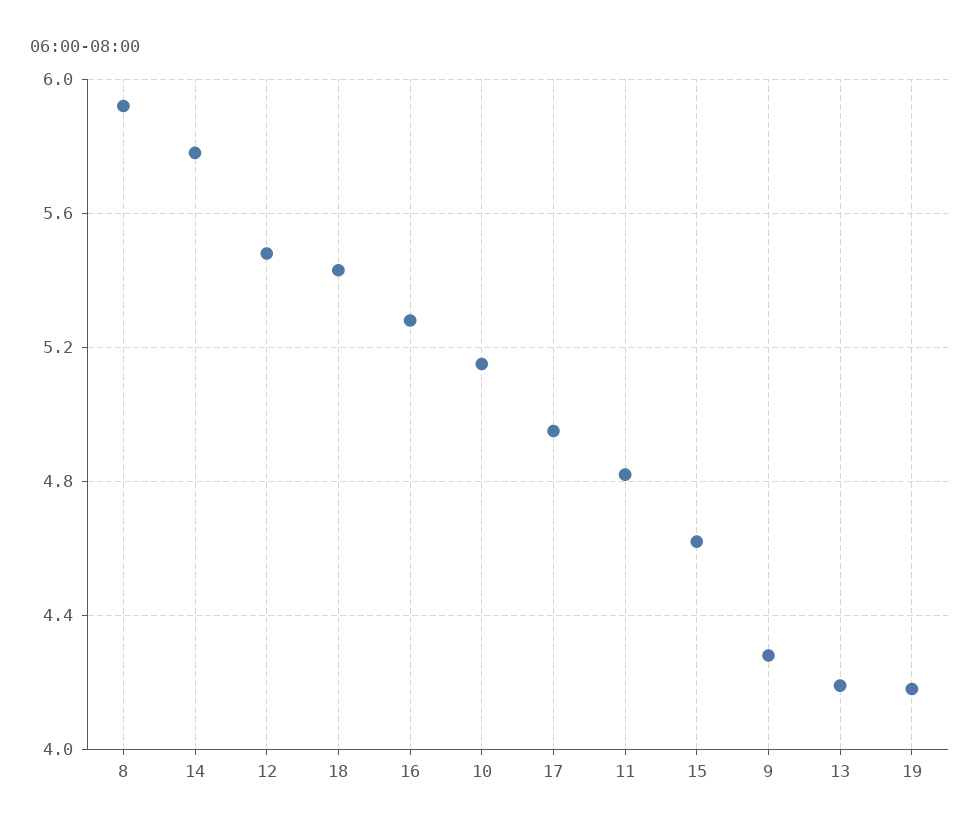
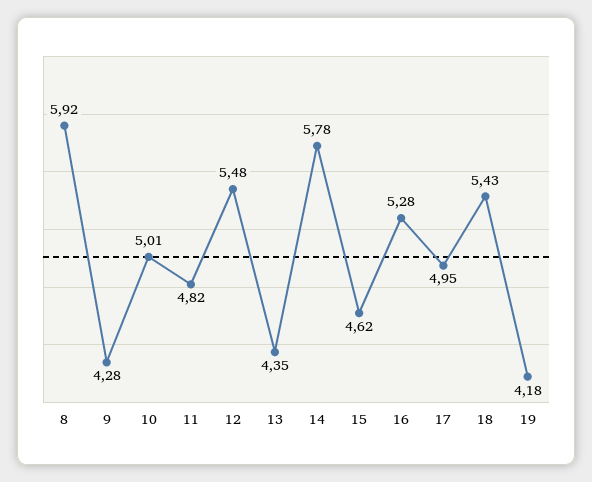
  {
    "8": 5.92,
    "14": 5.78,
    "12": 5.48,
    "18": 5.43,
    "16": 5.28,
-   "10": 5.15,
+   "10": 5.01,
    "17": 4.95,
    "11": 4.82,
    "15": 4.62,
    "9": 4.28,
-   "13": 4.2,
+   "13": 4.35,
    "19": 4.18
  }

